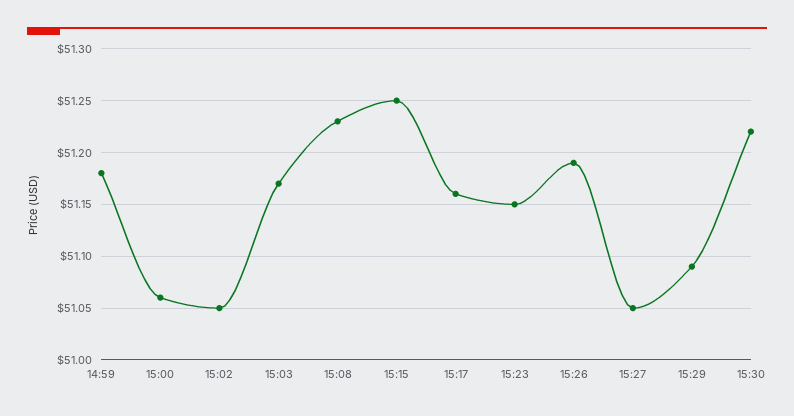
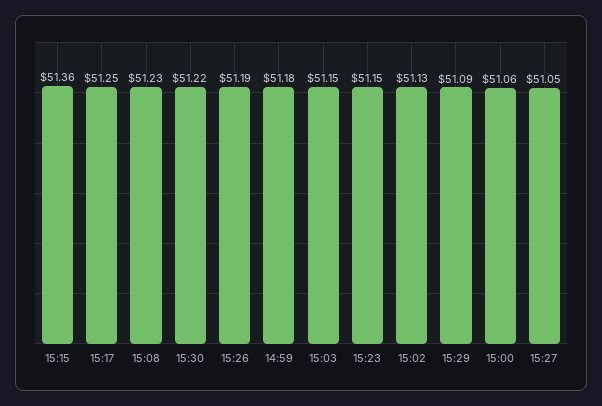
  {
    "14:59": 51.18,
    "15:00": 51.06,
-   "15:02": 51.05,
+   "15:02": 51.13,
-   "15:03": 51.17,
+   "15:03": 51.15,
    "15:08": 51.23,
-   "15:15": 51.25,
+   "15:15": 51.36,
-   "15:17": 51.16,
+   "15:17": 51.25,
    "15:23": 51.15,
    "15:26": 51.19,
    "15:27": 51.05,
    "15:29": 51.09,
    "15:30": 51.22
  }

